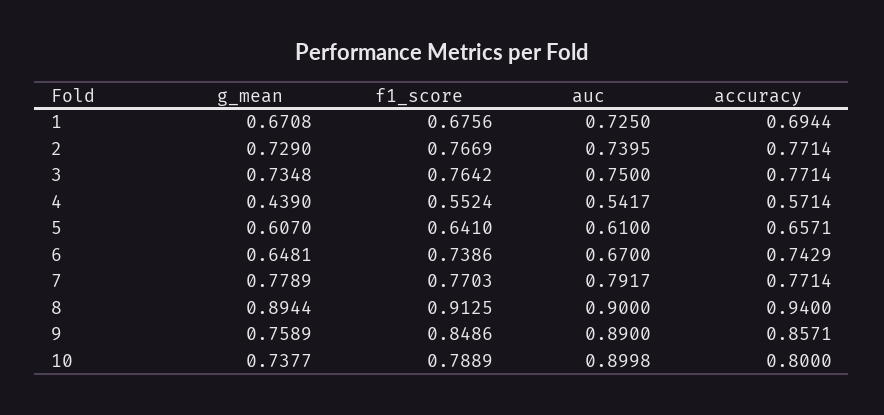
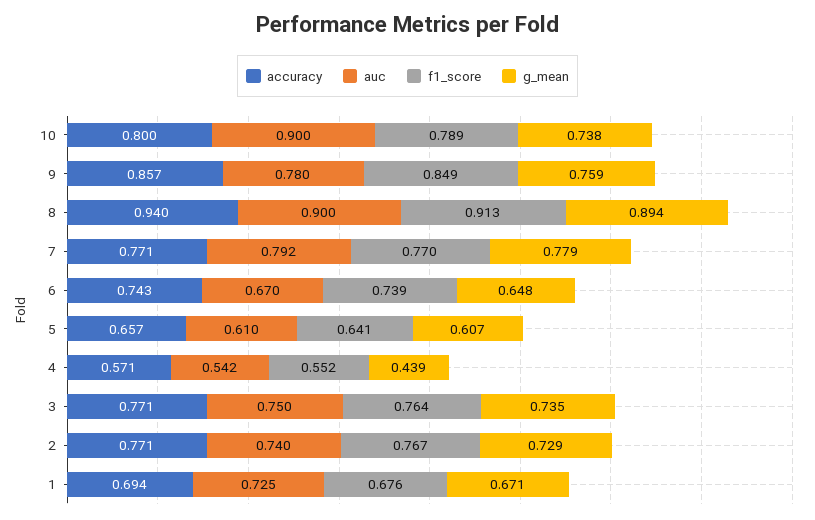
  {
    "g_mean": {
      "1": 0.6708,
      "2": 0.729,
      "3": 0.7348,
      "4": 0.439,
      "5": 0.607,
      "6": 0.6481,
      "7": 0.7789,
      "8": 0.8944,
      "9": 0.7589,
      "10": 0.7377
    },
    "f1_score": {
      "1": 0.6756,
      "2": 0.7669,
      "3": 0.7642,
      "4": 0.5524,
      "5": 0.641,
      "6": 0.7386,
      "7": 0.7703,
      "8": 0.9125,
      "9": 0.8486,
      "10": 0.7889
    },
    "auc": {
      "1": 0.725,
      "2": 0.7395,
      "3": 0.75,
      "4": 0.5417,
      "5": 0.61,
      "6": 0.67,
      "7": 0.7917,
      "8": 0.9,
-     "9": 0.89,
+     "9": 0.78,
      "10": 0.8998
    },
    "accuracy": {
      "1": 0.6944,
      "2": 0.7714,
      "3": 0.7714,
      "4": 0.5714,
      "5": 0.6571,
      "6": 0.7429,
      "7": 0.7714,
      "8": 0.94,
      "9": 0.8571,
      "10": 0.8
    }
  }

